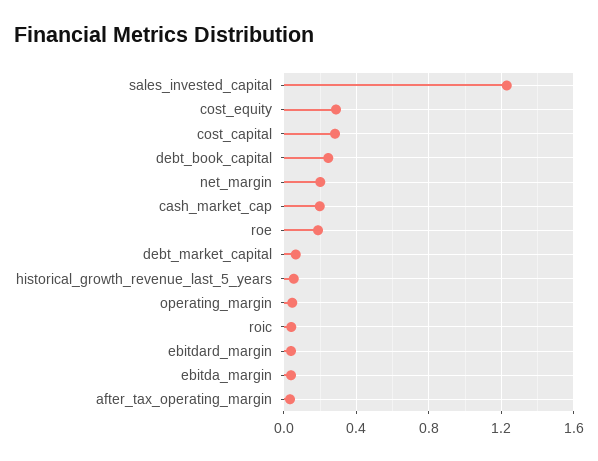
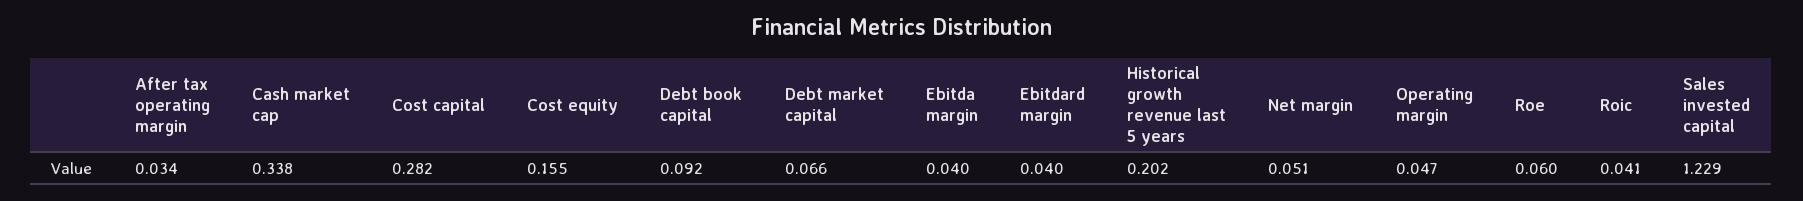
  {
    "sales_invested_capital": 1.229,
-   "cost_equity": 0.3,
+   "cost_equity": 0.155,
    "cost_capital": 0.282,
-   "debt_book_capital": 0.25,
+   "debt_book_capital": 0.092,
-   "net_margin": 0.2,
+   "net_margin": 0.051,
-   "cash_market_cap": 0.2,
+   "cash_market_cap": 0.338,
-   "roe": 0.2,
+   "roe": 0.06,
    "debt_market_capital": 0.066,
-   "historical_growth_revenue_last_5_years": 0.05,
+   "historical_growth_revenue_last_5_years": 0.202,
    "operating_margin": 0.047,
    "roic": 0.041,
    "ebitdard_margin": 0.04,
    "ebitda_margin": 0.04,
    "after_tax_operating_margin": 0.034
  }

